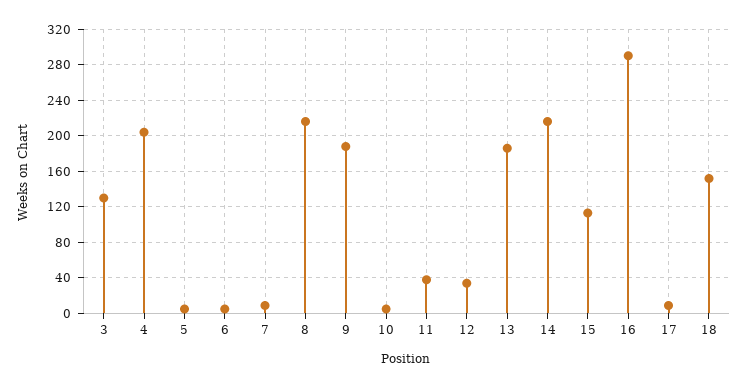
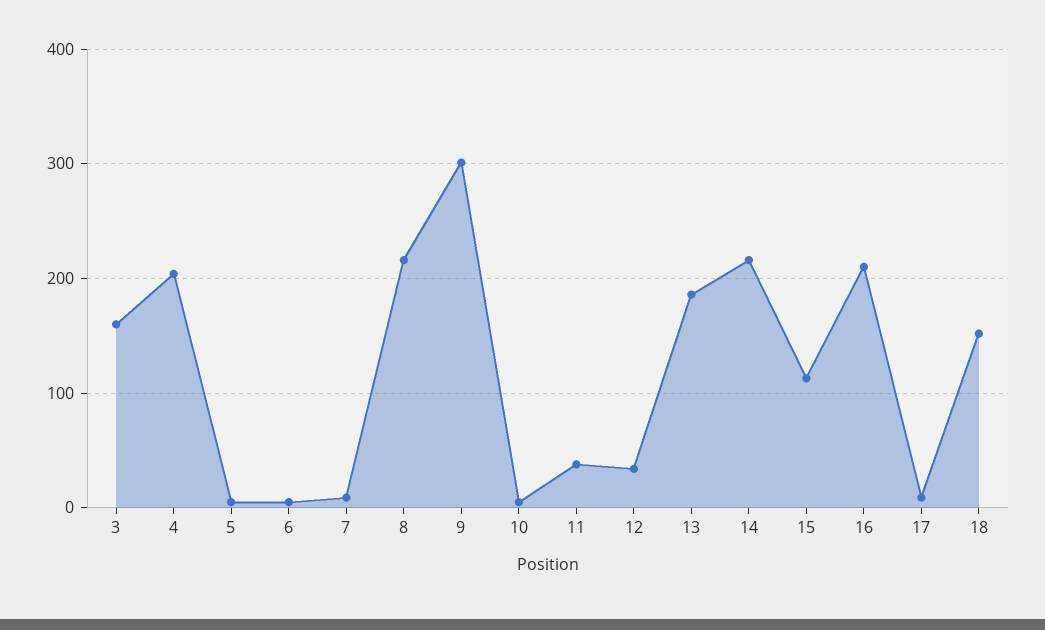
  {
-   "3": 130,
+   "3": 160,
    "4": 200,
    "5": 10,
    "6": 10,
    "7": 10,
    "8": 220,
-   "9": 190,
+   "9": 300,
    "10": 10,
    "11": 40,
    "12": 30,
    "13": 190,
    "14": 220,
    "15": 110,
-   "16": 290,
+   "16": 210,
    "17": 10,
    "18": 150
  }

